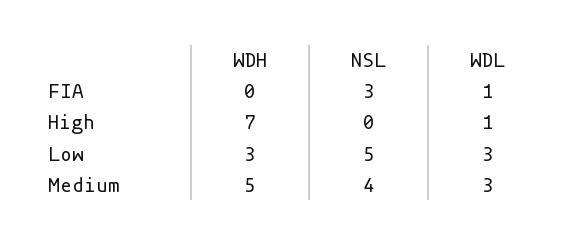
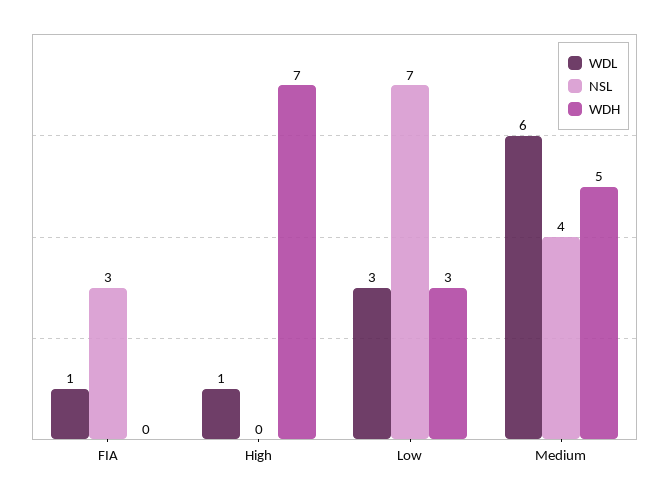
  {
    "WDH": {
      "FIA": 0,
      "High": 7,
      "Low": 3,
      "Medium": 5
    },
    "NSL": {
      "FIA": 3,
      "High": 0,
-     "Low": 5,
+     "Low": 7,
      "Medium": 4
    },
    "WDL": {
      "FIA": 1,
      "High": 1,
      "Low": 3,
-     "Medium": 3
+     "Medium": 6
    }
  }

